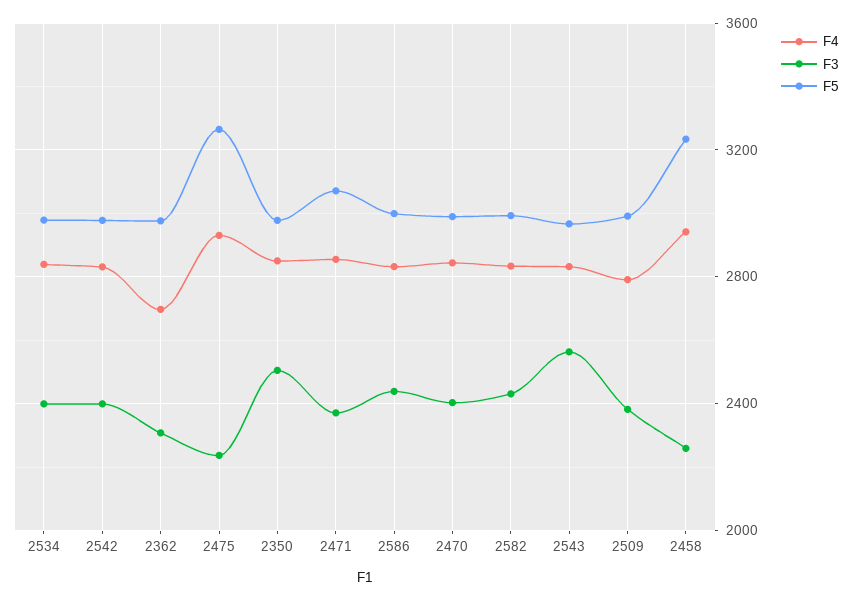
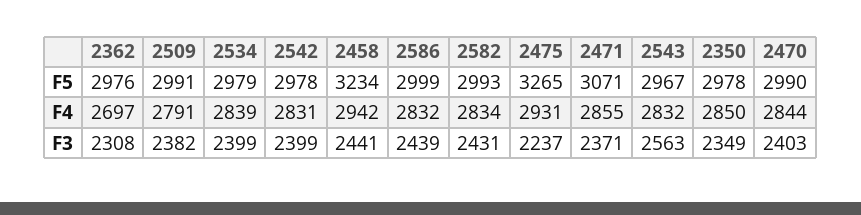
  {
    "F4": {
      "2534": 2839,
      "2542": 2831,
      "2362": 2697,
      "2475": 2931,
      "2350": 2850,
      "2471": 2855,
      "2586": 2832,
      "2470": 2844,
      "2582": 2834,
      "2543": 2832,
      "2509": 2791,
      "2458": 2942
    },
    "F3": {
      "2534": 2399,
      "2542": 2399,
      "2362": 2308,
      "2475": 2237,
-     "2350": 2500,
+     "2350": 2349,
      "2471": 2371,
      "2586": 2439,
      "2470": 2403,
      "2582": 2431,
      "2543": 2563,
      "2509": 2382,
-     "2458": 2250
+     "2458": 2441
    },
    "F5": {
      "2534": 2979,
      "2542": 2978,
      "2362": 2976,
      "2475": 3265,
      "2350": 2978,
      "2471": 3071,
      "2586": 2999,
      "2470": 2990,
      "2582": 2993,
      "2543": 2967,
      "2509": 2991,
      "2458": 3234
    }
  }

